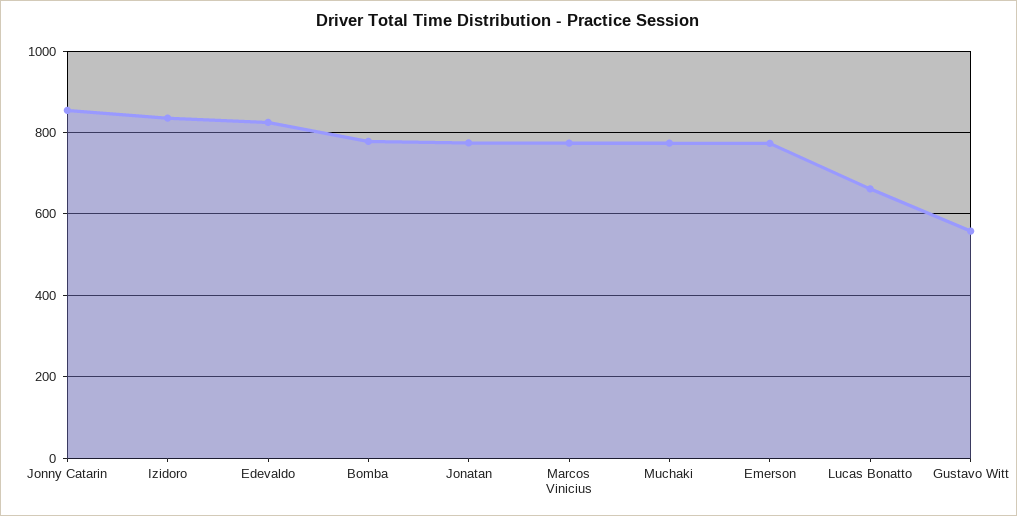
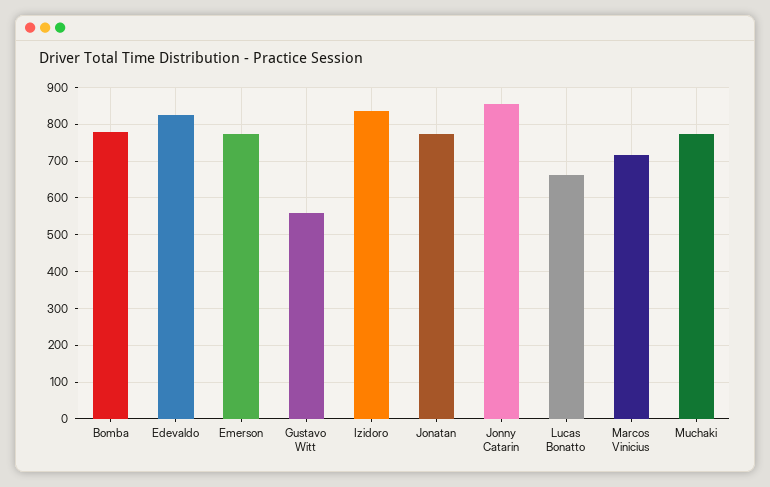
  {
    "Jonny Catarin": 860,
    "Izidoro": 840,
    "Edevaldo": 820,
    "Bomba": 780,
    "Jonatan": 780,
-   "Marcos Vinicius": 780,
+   "Marcos Vinicius": 720,
    "Muchaki": 780,
    "Emerson": 780,
    "Lucas Bonatto": 660,
    "Gustavo Witt": 560
  }

